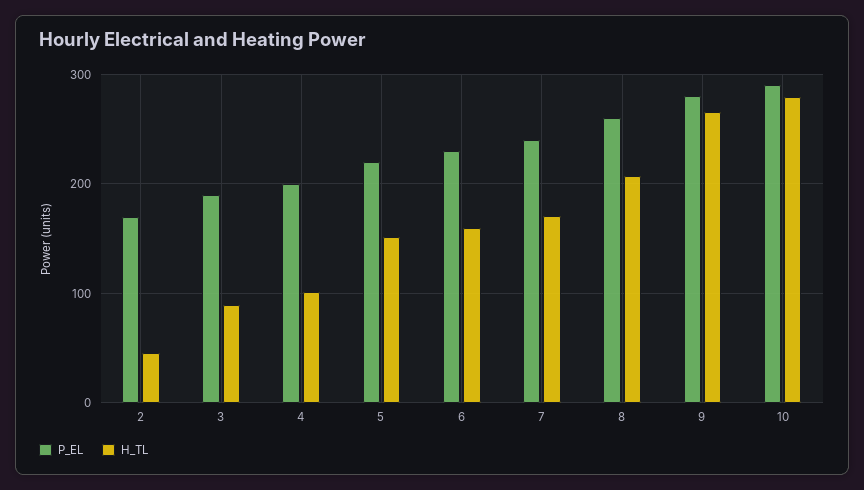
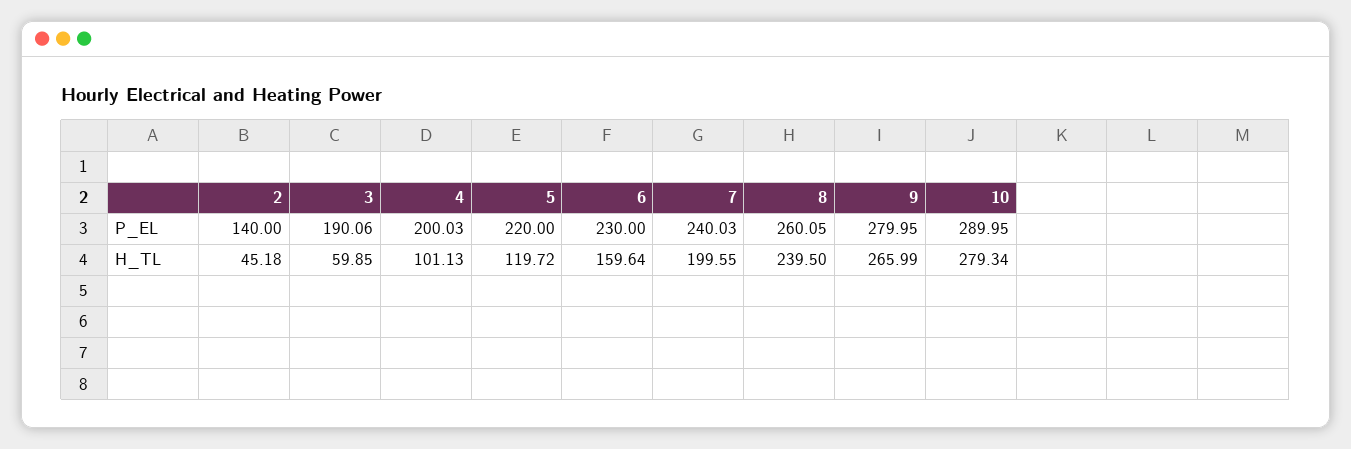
  {
    "P_EL": {
-     "2": 170,
+     "2": 140,
      "3": 190.06,
      "4": 200.03,
      "5": 220,
      "6": 230,
      "7": 240.03,
      "8": 260.05,
      "9": 279.95,
      "10": 289.95
    },
    "H_TL": {
      "2": 45.18,
-     "3": 90,
+     "3": 59.85,
      "4": 101.13,
-     "5": 150,
+     "5": 119.72,
      "6": 159.64,
-     "7": 170,
+     "7": 199.55,
-     "8": 210,
+     "8": 239.5,
      "9": 265.99,
      "10": 279.34
    }
  }

